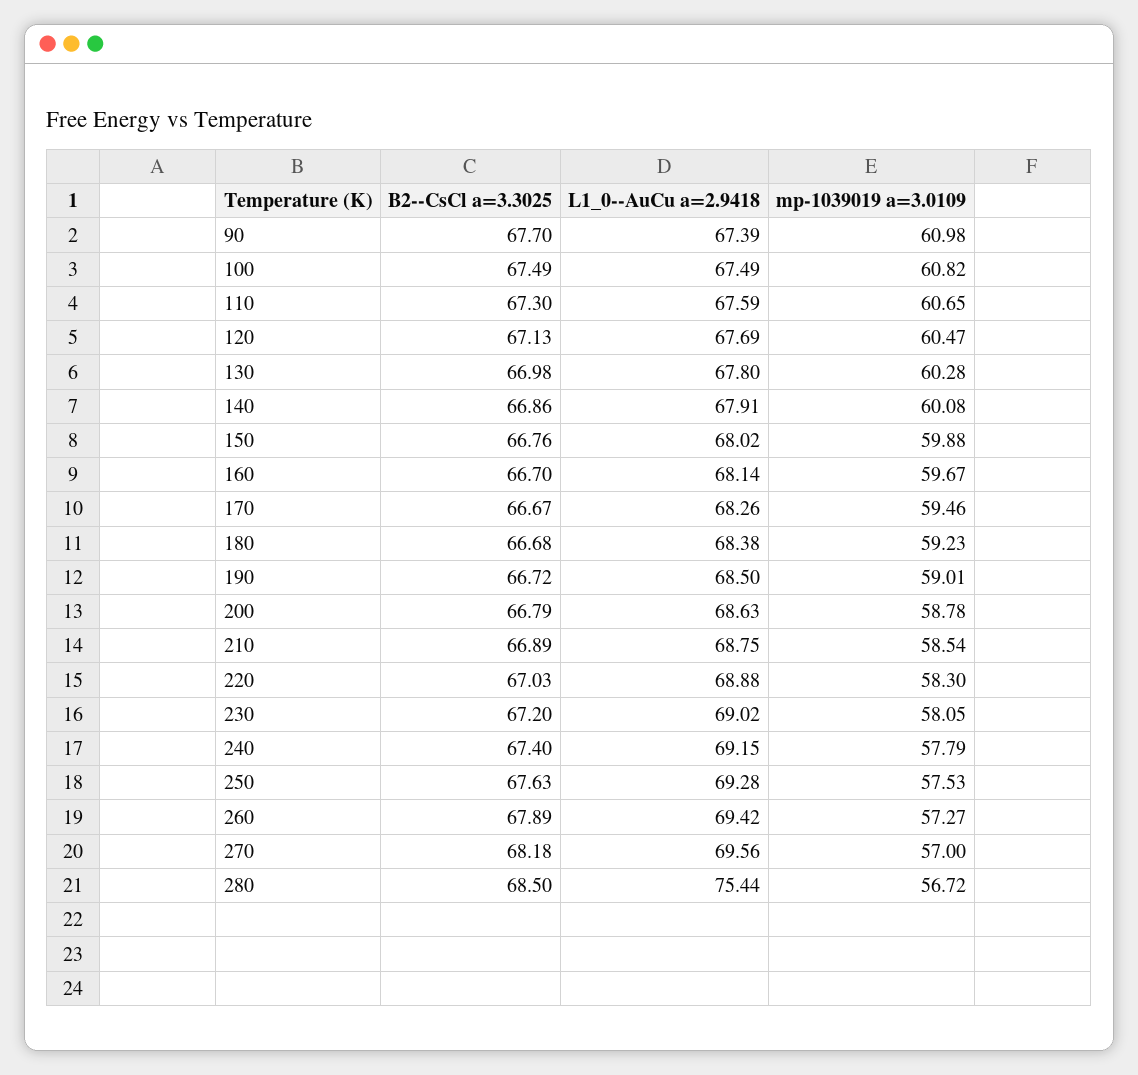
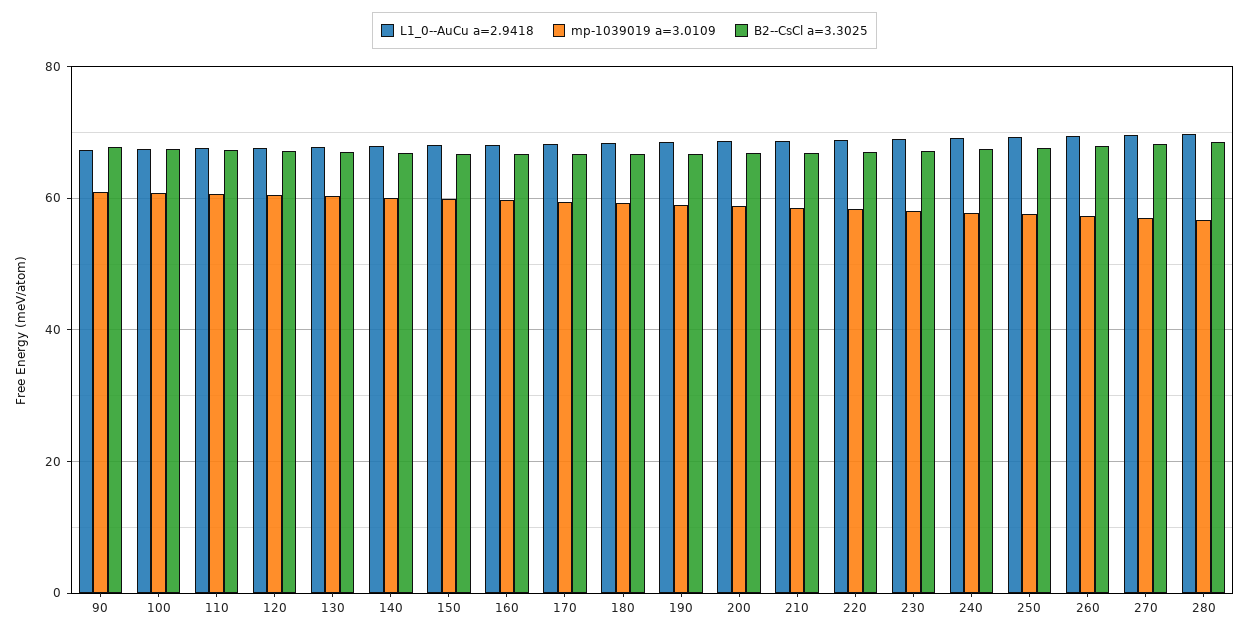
  {
    "B2--CsCl a=3.3025": {
      "90": 67.7,
      "100": 67.49,
      "110": 67.3,
      "120": 67.13,
      "130": 66.98,
      "140": 66.86,
      "150": 66.76,
      "160": 66.7,
      "170": 66.67,
      "180": 66.68,
      "190": 66.72,
      "200": 66.79,
      "210": 66.89,
      "220": 67.03,
      "230": 67.2,
      "240": 67.4,
      "250": 67.63,
      "260": 67.89,
      "270": 68.18,
      "280": 68.5
    },
    "L1_0--AuCu a=2.9418": {
      "90": 67.39,
      "100": 67.49,
      "110": 67.59,
      "120": 67.69,
      "130": 67.8,
      "140": 67.91,
      "150": 68.02,
      "160": 68.14,
      "170": 68.26,
      "180": 68.38,
      "190": 68.5,
      "200": 68.63,
      "210": 68.75,
      "220": 68.88,
      "230": 69.02,
      "240": 69.15,
      "250": 69.28,
      "260": 69.42,
      "270": 69.56,
-     "280": 75.44
+     "280": 70
    },
    "mp-1039019 a=3.0109": {
      "90": 60.98,
      "100": 60.82,
      "110": 60.65,
      "120": 60.47,
      "130": 60.28,
      "140": 60.08,
      "150": 59.88,
      "160": 59.67,
      "170": 59.46,
      "180": 59.23,
      "190": 59.01,
      "200": 58.78,
      "210": 58.54,
      "220": 58.3,
      "230": 58.05,
      "240": 57.79,
      "250": 57.53,
      "260": 57.27,
      "270": 57,
      "280": 56.72
    }
  }

